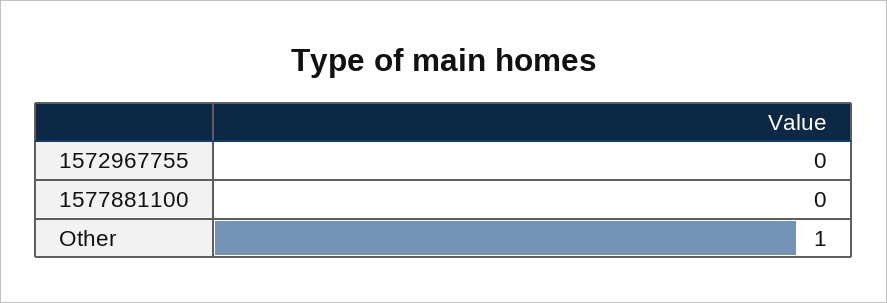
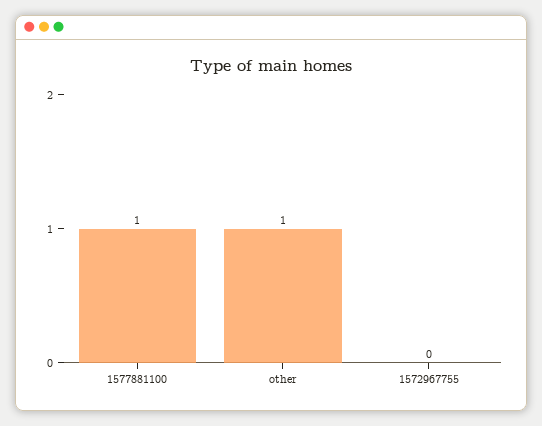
  {
    "1572967755": 0,
-   "1577881100": 0,
+   "1577881100": 1,
    "Other": 1
  }

